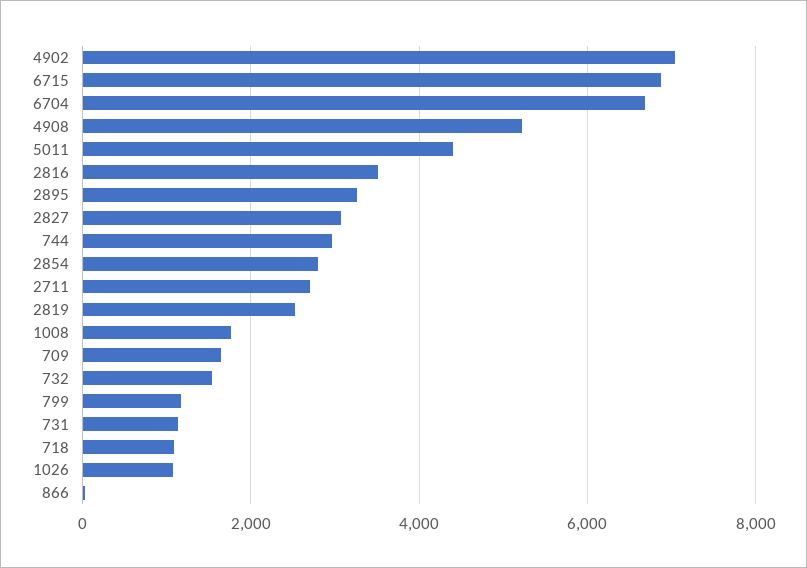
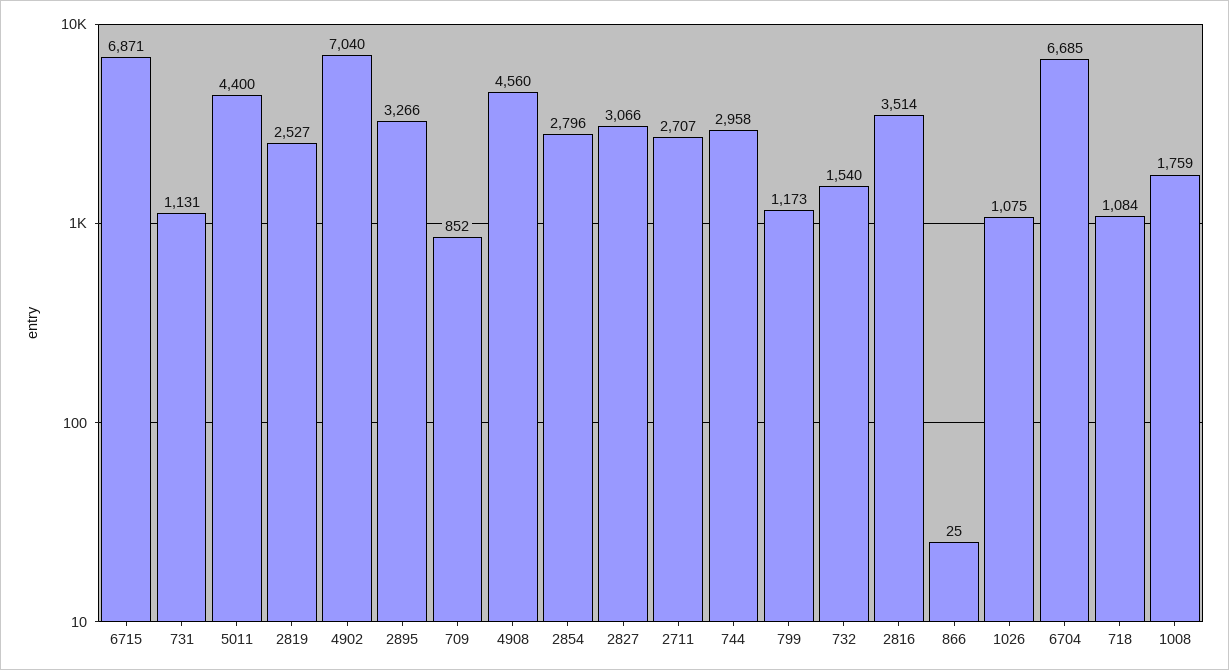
  {
    "4902": 7040,
    "6715": 6871,
    "6704": 6685,
-   "4908": 5200,
+   "4908": 4560,
    "5011": 4400,
    "2816": 3514,
    "2895": 3266,
    "2827": 3066,
    "744": 2958,
    "2854": 2796,
    "2711": 2707,
    "2819": 2527,
    "1008": 1759,
-   "709": 1600,
+   "709": 852,
    "732": 1540,
    "799": 1173,
    "731": 1131,
    "718": 1084,
    "1026": 1075,
    "866": 25
  }

